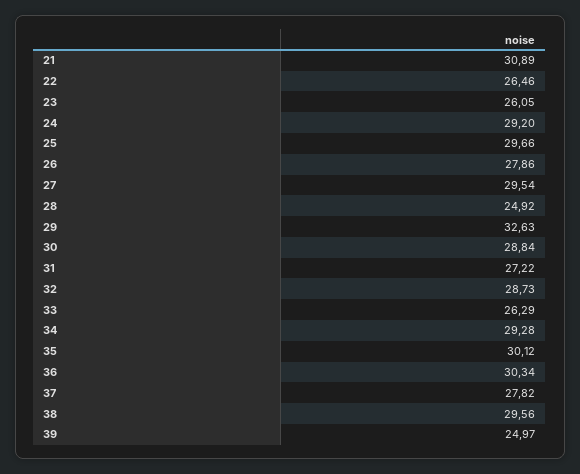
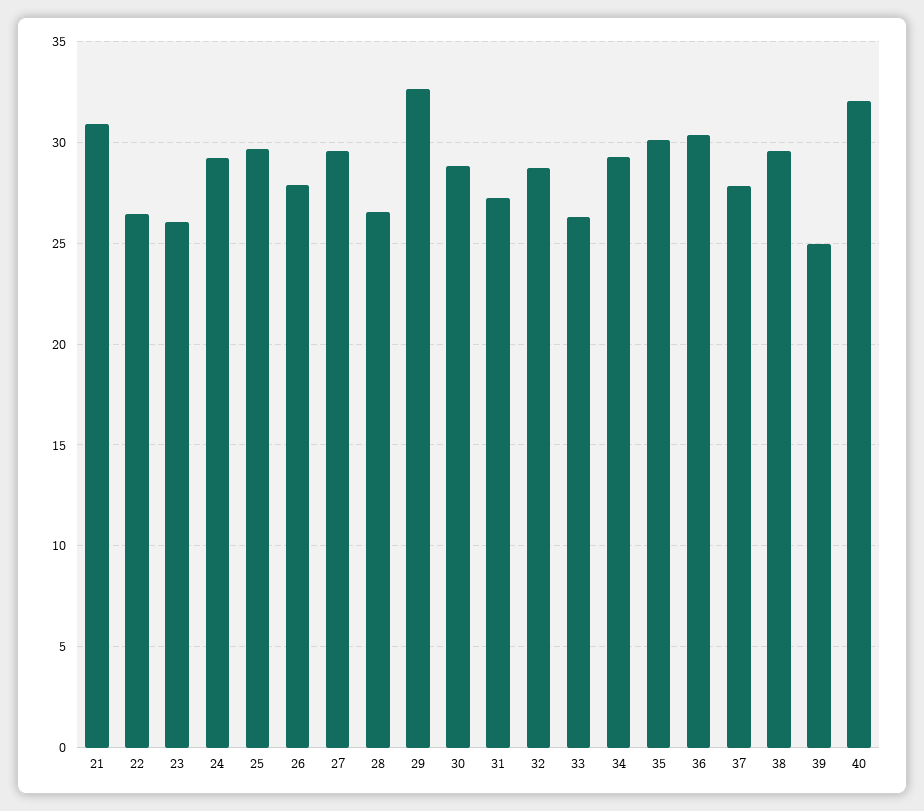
  {
    "21": 30.89,
    "22": 26.46,
    "23": 26.05,
    "24": 29.2,
    "25": 29.66,
    "26": 27.86,
    "27": 29.54,
-   "28": 24.92,
+   "28": 26.5,
    "29": 32.63,
    "30": 28.84,
    "31": 27.22,
    "32": 28.73,
    "33": 26.29,
    "34": 29.28,
    "35": 30.12,
    "36": 30.34,
    "37": 27.82,
    "38": 29.56,
-   "39": 24.97
+   "39": 24.97,
+   "40": 32
  }

